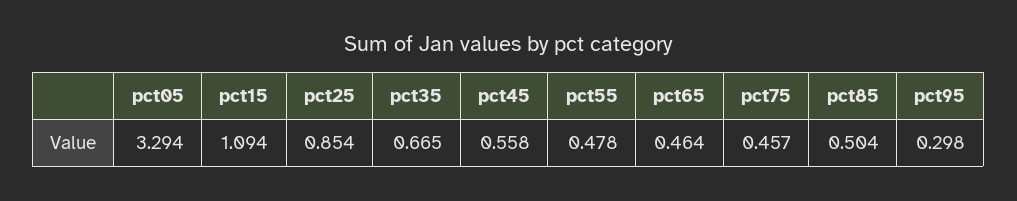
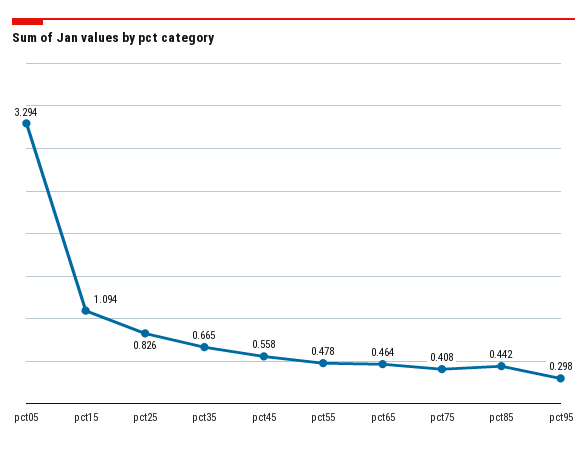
  {
    "pct05": 3.294,
    "pct15": 1.094,
-   "pct25": 0.854,
+   "pct25": 0.826,
    "pct35": 0.665,
    "pct45": 0.558,
    "pct55": 0.478,
    "pct65": 0.464,
-   "pct75": 0.457,
+   "pct75": 0.408,
-   "pct85": 0.504,
+   "pct85": 0.442,
    "pct95": 0.298
  }

